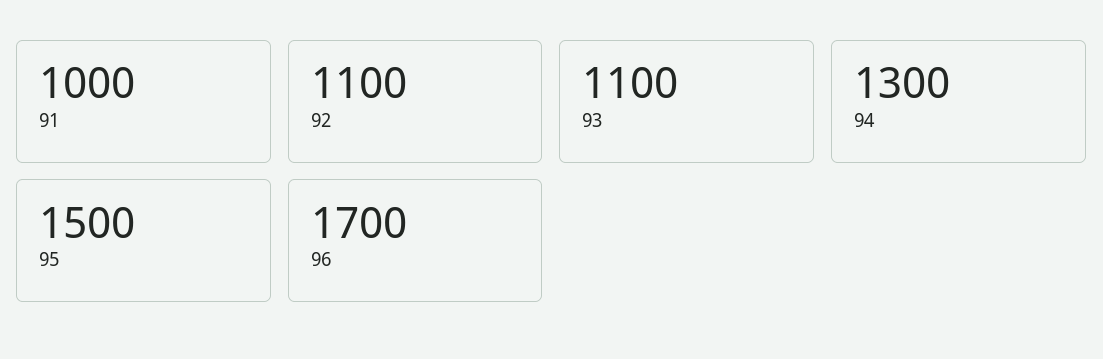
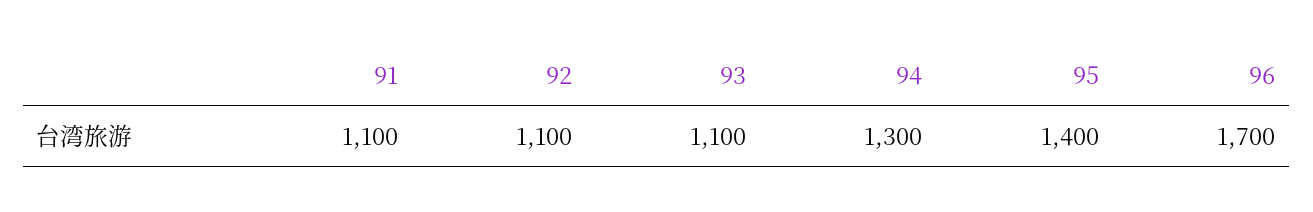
  {
-   "91": 1000,
+   "91": 1100,
    "92": 1100,
    "93": 1100,
    "94": 1300,
-   "95": 1500,
+   "95": 1400,
    "96": 1700
  }

